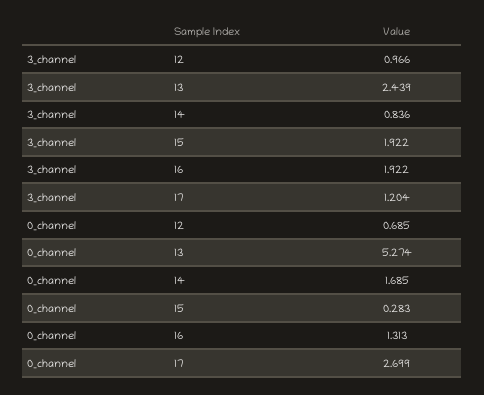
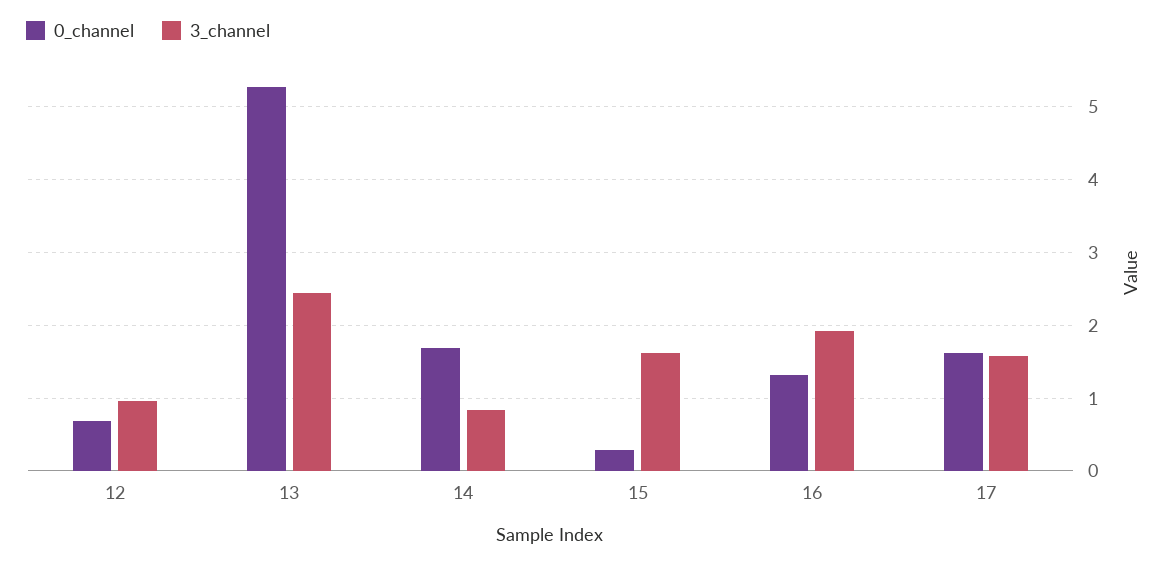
  {
    "3_channel": {
      "12": 0.966,
      "13": 2.439,
      "14": 0.836,
-     "15": 1.922,
+     "15": 1.6,
      "16": 1.922,
-     "17": 1.204
+     "17": 1.6
    },
    "0_channel": {
      "12": 0.685,
      "13": 5.274,
      "14": 1.685,
      "15": 0.283,
      "16": 1.313,
-     "17": 2.699
+     "17": 1.6
    }
  }

